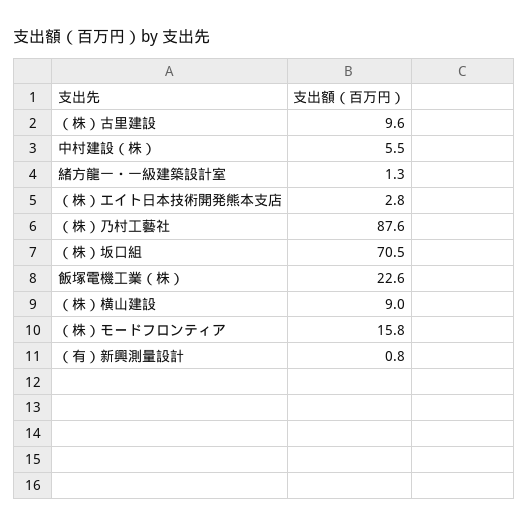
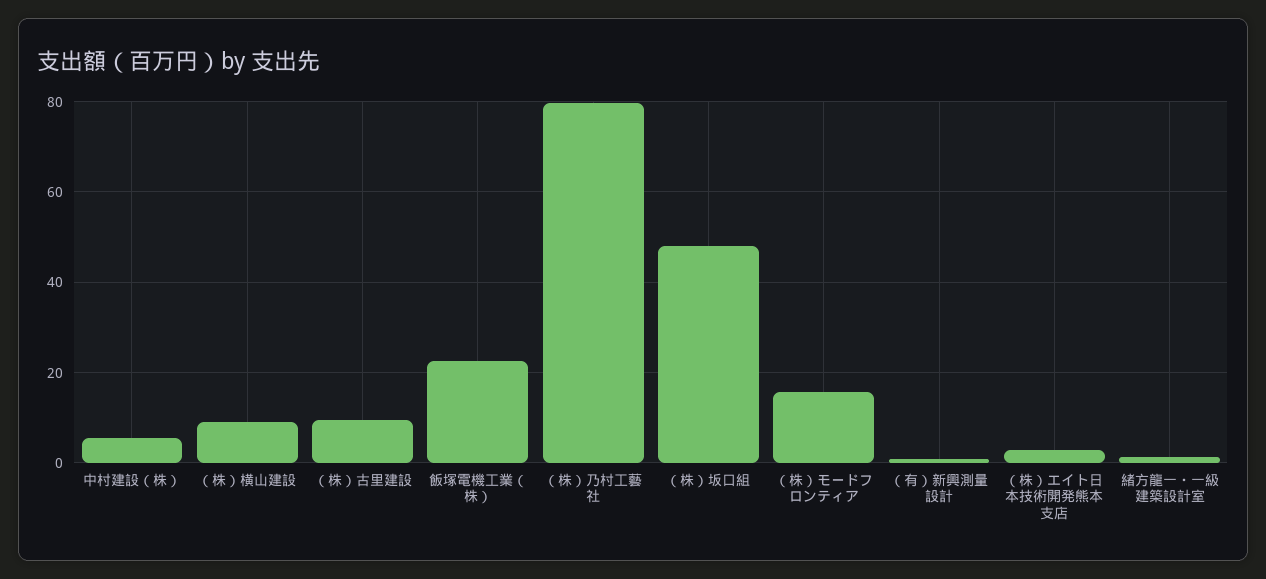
  {
    "（株）古里建設": 9.6,
    "中村建設（株）": 5.5,
    "緒方龍一・一級建築設計室": 1.3,
    "（株）エイト日本技術開発熊本支店": 2.8,
-   "（株）乃村工藝社": 87.6,
+   "（株）乃村工藝社": 80,
-   "（株）坂口組": 70.5,
+   "（株）坂口組": 48,
    "飯塚電機工業（株）": 22.6,
    "（株）横山建設": 9,
    "（株）モードフロンティア": 15.8,
    "（有）新興測量設計": 0.8
  }

